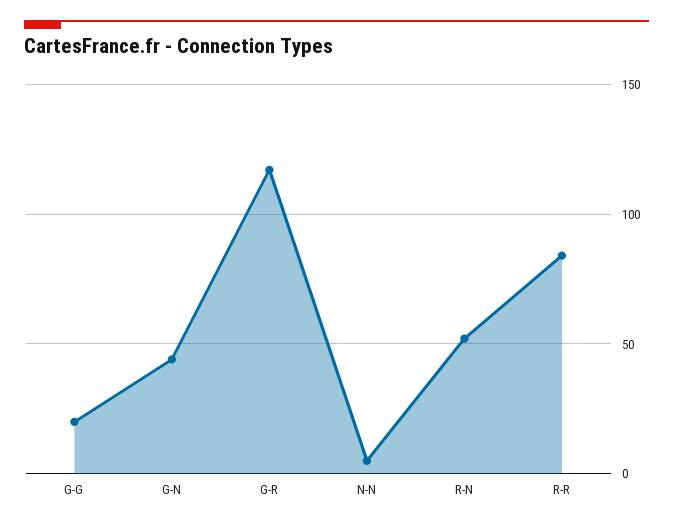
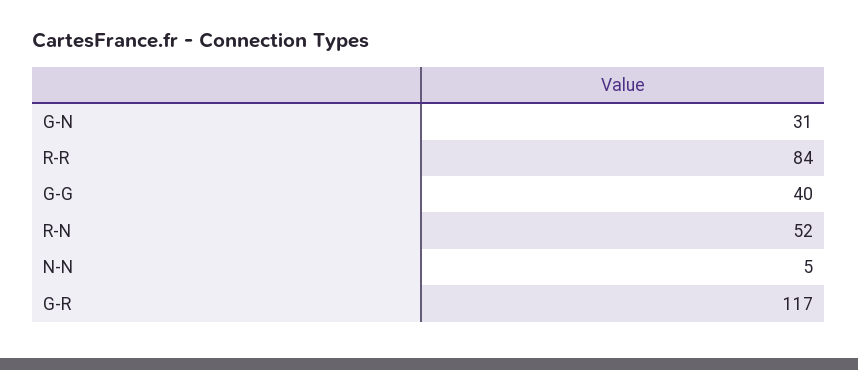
  {
-   "G-G": 20,
+   "G-G": 40,
-   "G-N": 45,
+   "G-N": 31,
    "G-R": 117,
    "N-N": 5,
    "R-N": 52,
    "R-R": 84
  }

